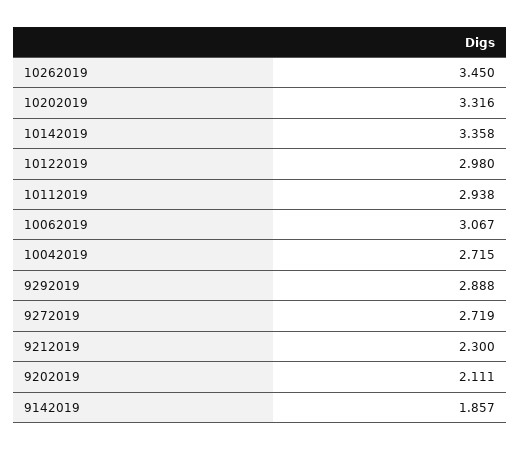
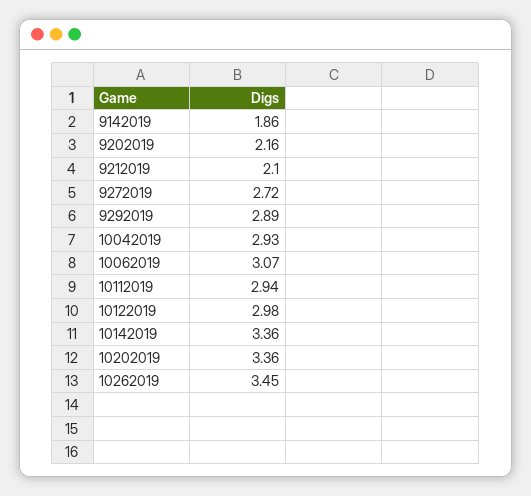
  {
    "10262019": 3.45,
-   "10202019": 3.316,
+   "10202019": 3.36,
    "10142019": 3.358,
    "10122019": 2.98,
    "10112019": 2.938,
    "10062019": 3.067,
-   "10042019": 2.715,
+   "10042019": 2.93,
    "9292019": 2.888,
    "9272019": 2.719,
-   "9212019": 2.3,
+   "9212019": 2.1,
-   "9202019": 2.111,
+   "9202019": 2.16,
    "9142019": 1.857
  }

